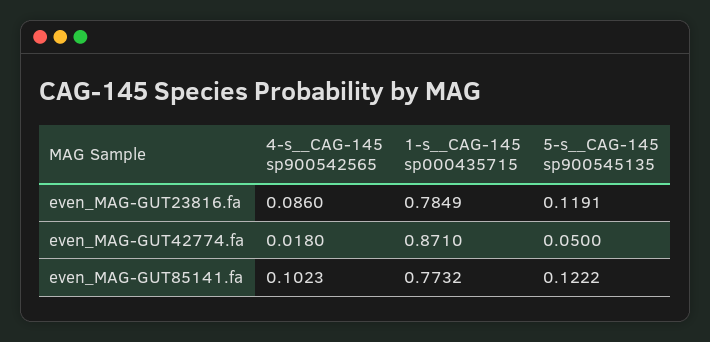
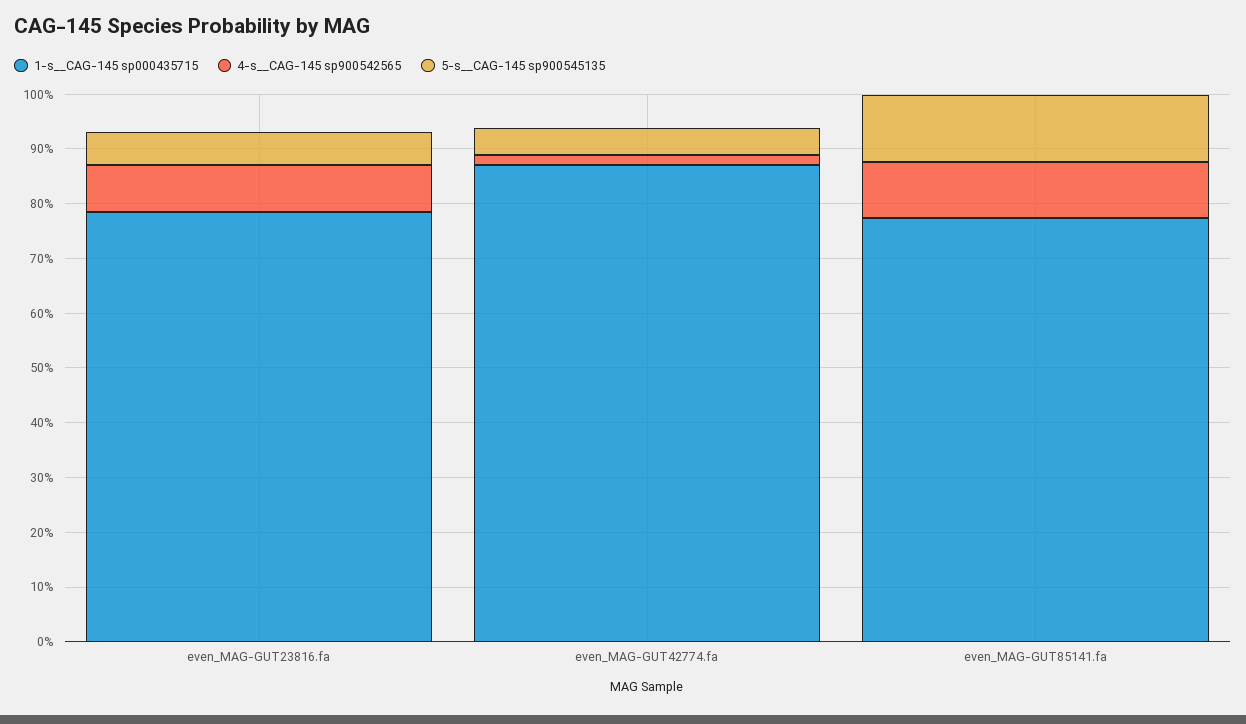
  {
    "4-s__CAG-145 sp900542565": {
      "even_MAG-GUT23816.fa": 0.086,
      "even_MAG-GUT42774.fa": 0.018,
      "even_MAG-GUT85141.fa": 0.1023
    },
    "1-s__CAG-145 sp000435715": {
      "even_MAG-GUT23816.fa": 0.7849,
      "even_MAG-GUT42774.fa": 0.871,
      "even_MAG-GUT85141.fa": 0.7732
    },
    "5-s__CAG-145 sp900545135": {
-     "even_MAG-GUT23816.fa": 0.1191,
+     "even_MAG-GUT23816.fa": 0.06,
      "even_MAG-GUT42774.fa": 0.05,
      "even_MAG-GUT85141.fa": 0.1222
    }
  }

